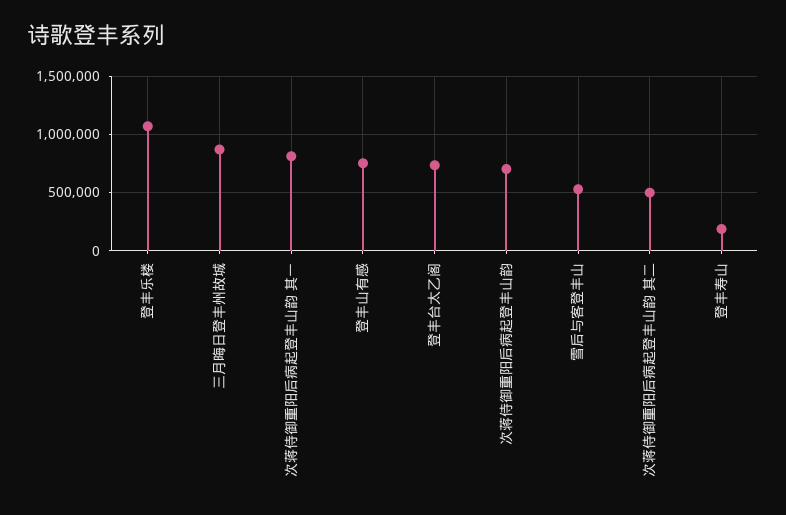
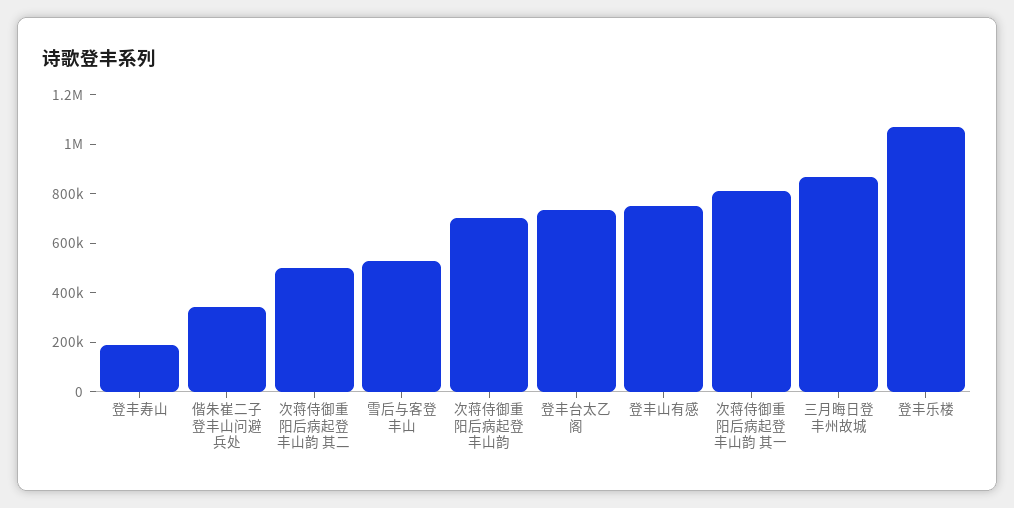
  {
    "登丰乐楼": 1050000,
    "三月晦日登丰州故城": 850000,
    "次蒋侍御重阳后病起登丰山韵 其一": 800000,
    "登丰山有感": 750000,
    "登丰台太乙阁": 750000,
    "次蒋侍御重阳后病起登丰山韵": 700000,
    "雪后与客登丰山": 550000,
    "次蒋侍御重阳后病起登丰山韵 其二": 500000,
-   "登丰寿山": 200000
+   "登丰寿山": 200000,
+   "偕朱崔二子登丰山问避兵处": 350000
  }

